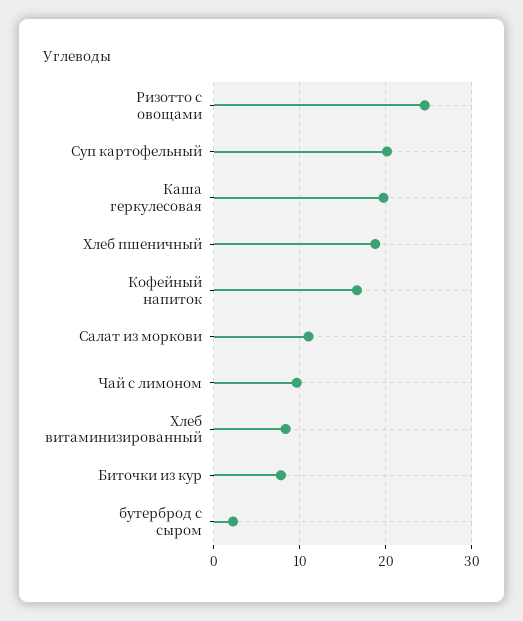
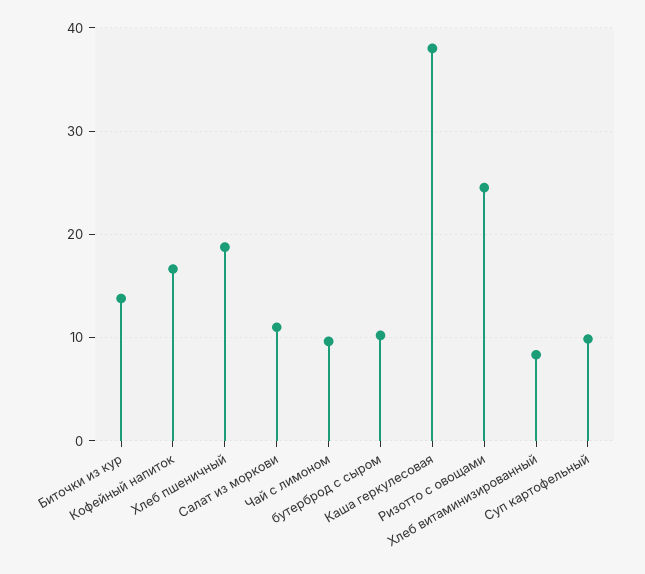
  {
    "Ризотто с овощами": 25,
-   "Суп картофельный": 20,
+   "Суп картофельный": 10,
-   "Каша геркулесовая": 20,
+   "Каша геркулесовая": 38,
    "Хлеб пшеничный": 19,
    "Кофейный напиток": 17,
    "Салат из моркови": 11,
    "Чай с лимоном": 10,
    "Хлеб витаминизированный": 8,
-   "Биточки из кур": 8,
+   "Биточки из кур": 14,
-   "бутерброд с сыром": 2
+   "бутерброд с сыром": 10
  }

